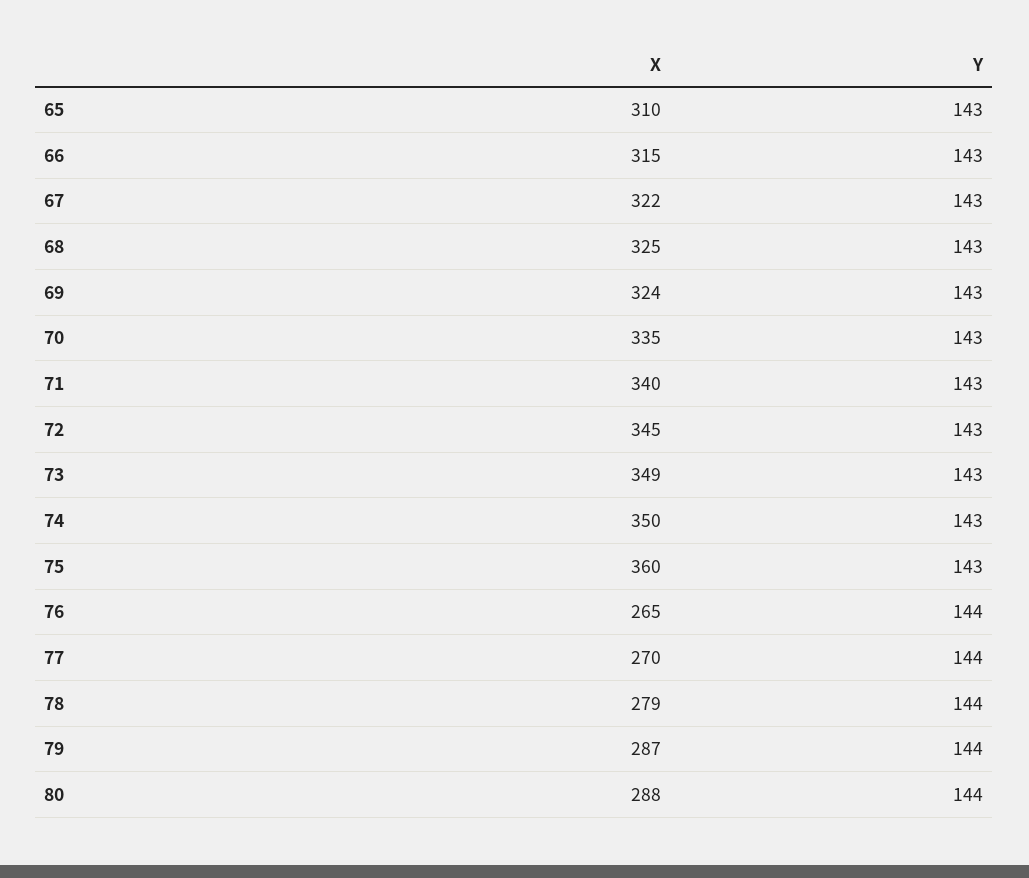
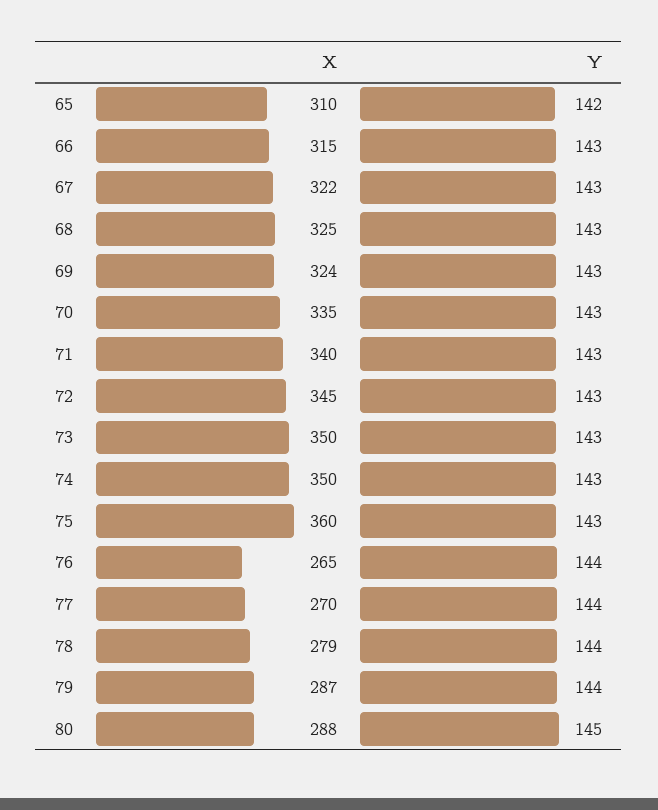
  {
    "X": {
      "65": 310,
      "66": 315,
      "67": 322,
      "68": 325,
      "69": 324,
      "70": 335,
      "71": 340,
      "72": 345,
-     "73": 349,
+     "73": 350,
      "74": 350,
      "75": 360,
      "76": 265,
      "77": 270,
      "78": 279,
      "79": 287,
      "80": 288
    },
    "Y": {
-     "65": 143,
+     "65": 142,
      "66": 143,
      "67": 143,
      "68": 143,
      "69": 143,
      "70": 143,
      "71": 143,
      "72": 143,
      "73": 143,
      "74": 143,
      "75": 143,
      "76": 144,
      "77": 144,
      "78": 144,
      "79": 144,
-     "80": 144
+     "80": 145
    }
  }

